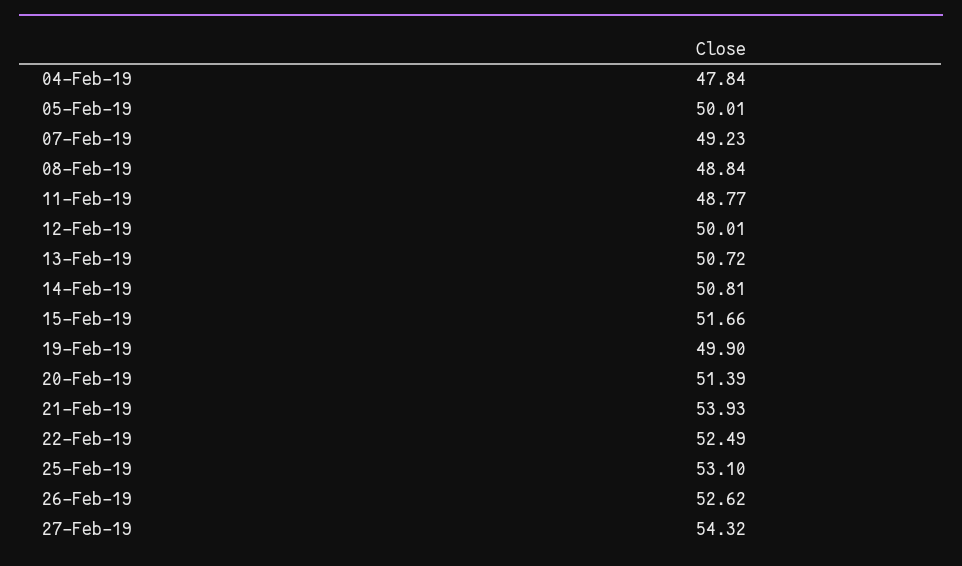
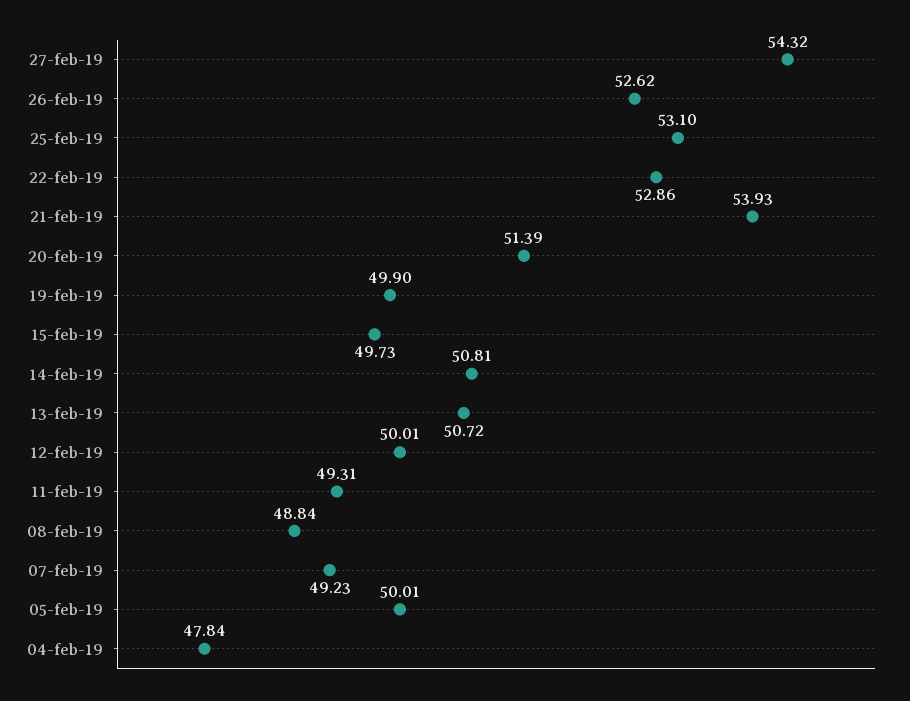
  {
    "04-Feb-19": 47.84,
    "05-Feb-19": 50.01,
    "07-Feb-19": 49.23,
    "08-Feb-19": 48.84,
-   "11-Feb-19": 48.77,
+   "11-Feb-19": 49.31,
    "12-Feb-19": 50.01,
    "13-Feb-19": 50.72,
    "14-Feb-19": 50.81,
-   "15-Feb-19": 51.66,
+   "15-Feb-19": 49.73,
    "19-Feb-19": 49.9,
    "20-Feb-19": 51.39,
    "21-Feb-19": 53.93,
-   "22-Feb-19": 52.49,
+   "22-Feb-19": 52.86,
    "25-Feb-19": 53.1,
    "26-Feb-19": 52.62,
    "27-Feb-19": 54.32
  }

